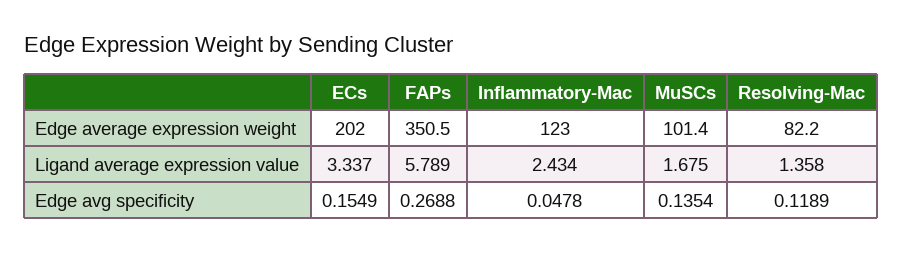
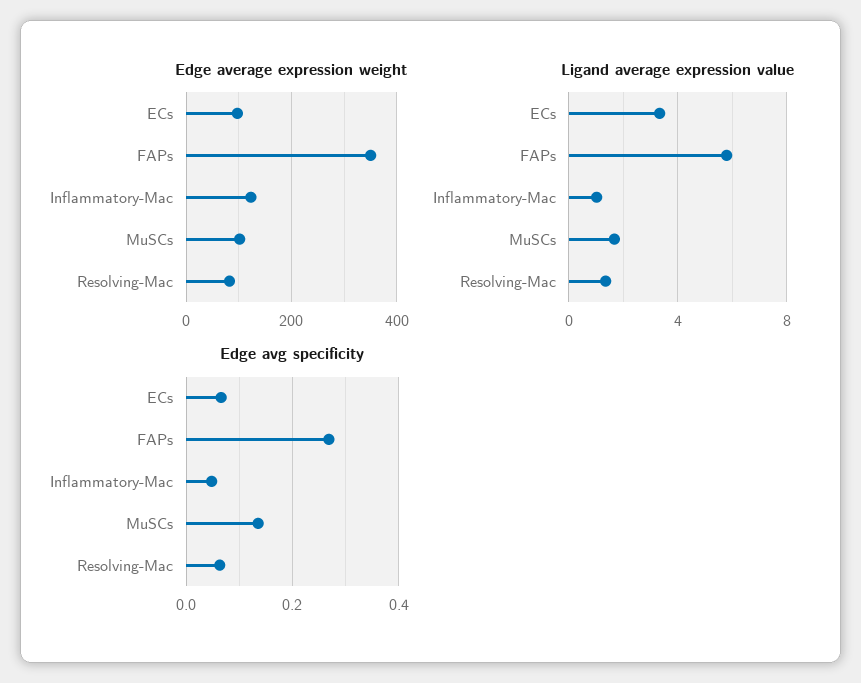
  {
    "Edge average expression weight": {
-     "ECs": 202,
+     "ECs": 100,
      "FAPs": 350.5,
      "Inflammatory-Mac": 123,
      "MuSCs": 101.4,
      "Resolving-Mac": 82.2
    },
    "Ligand average expression value": {
      "ECs": 3.337,
      "FAPs": 5.789,
-     "Inflammatory-Mac": 2.434,
+     "Inflammatory-Mac": 1,
      "MuSCs": 1.675,
      "Resolving-Mac": 1.358
    },
    "Edge avg specificity": {
-     "ECs": 0.1549,
+     "ECs": 0.06,
      "FAPs": 0.2688,
      "Inflammatory-Mac": 0.0478,
      "MuSCs": 0.1354,
-     "Resolving-Mac": 0.1189
+     "Resolving-Mac": 0.06
    }
  }

